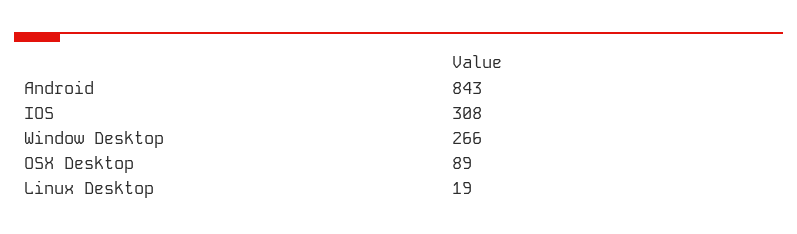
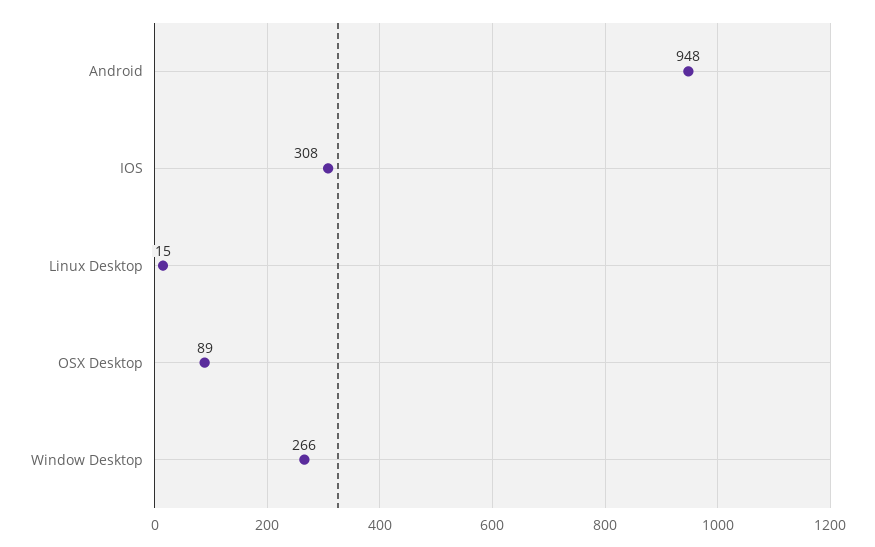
  {
-   "Android": 843,
+   "Android": 948,
    "IOS": 308,
    "Window Desktop": 266,
    "OSX Desktop": 89,
-   "Linux Desktop": 19
+   "Linux Desktop": 15
  }

